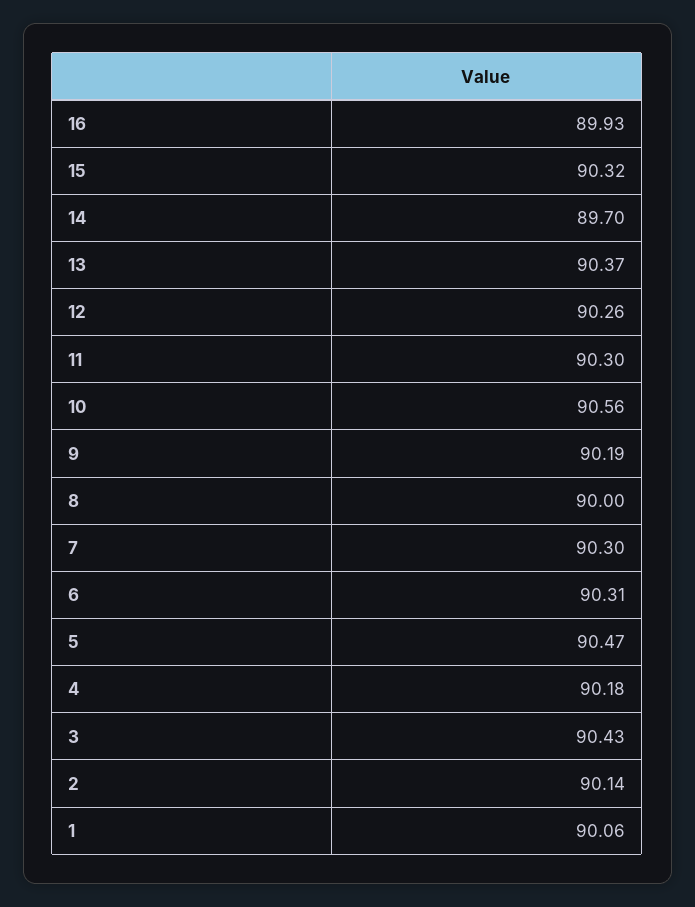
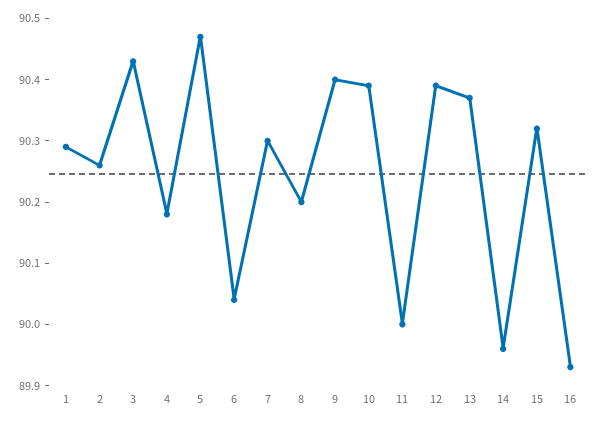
  {
    "16": 89.93,
    "15": 90.32,
-   "14": 89.7,
+   "14": 89.95,
    "13": 90.37,
-   "12": 90.26,
+   "12": 90.4,
-   "11": 90.3,
+   "11": 90,
-   "10": 90.56,
+   "10": 90.4,
-   "9": 90.19,
+   "9": 90.4,
-   "8": 90,
+   "8": 90.2,
    "7": 90.3,
-   "6": 90.31,
+   "6": 90.05,
    "5": 90.47,
    "4": 90.18,
    "3": 90.43,
-   "2": 90.14,
+   "2": 90.25,
-   "1": 90.06
+   "1": 90.3
  }

